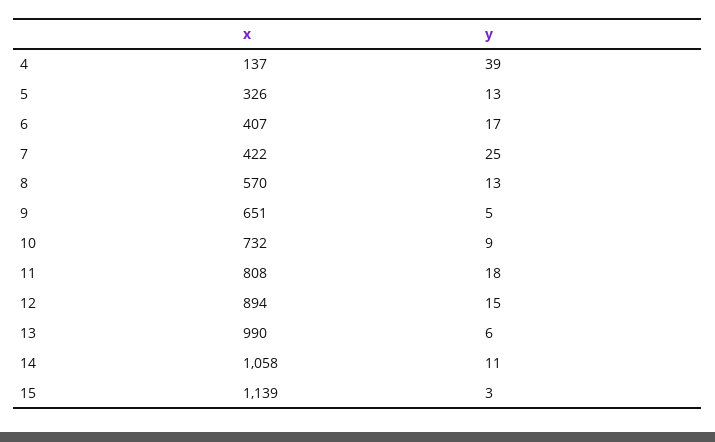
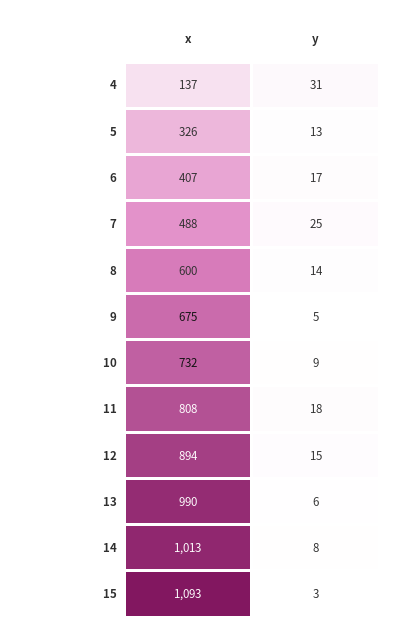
  {
    "x": {
      "4": 137,
      "5": 326,
      "6": 407,
-     "7": 422,
+     "7": 488,
-     "8": 570,
+     "8": 600,
-     "9": 651,
+     "9": 675,
      "10": 732,
      "11": 808,
      "12": 894,
      "13": 990,
-     "14": 1058,
+     "14": 1013,
-     "15": 1139
+     "15": 1093
    },
    "y": {
-     "4": 39,
+     "4": 31,
      "5": 13,
      "6": 17,
      "7": 25,
-     "8": 13,
+     "8": 14,
      "9": 5,
      "10": 9,
      "11": 18,
      "12": 15,
      "13": 6,
-     "14": 11,
+     "14": 8,
      "15": 3
    }
  }

